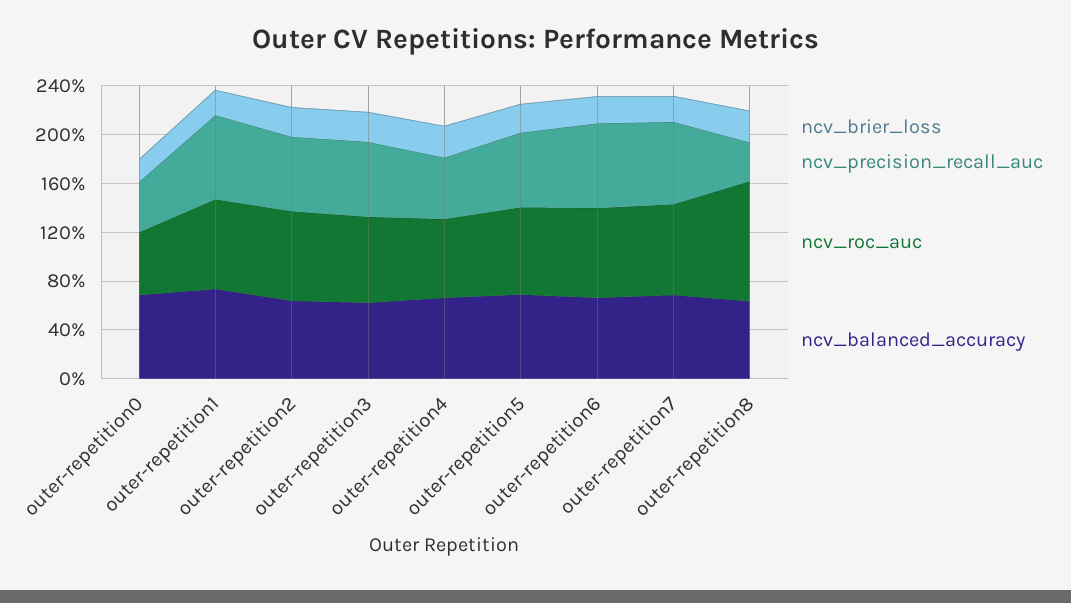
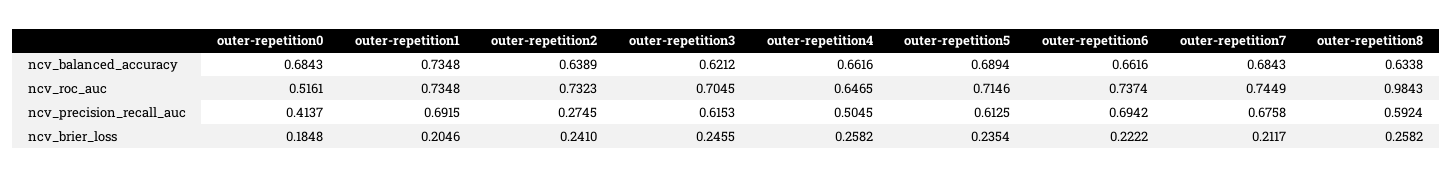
  {
    "ncv_brier_loss": {
      "outer-repetition0": 0.1848,
      "outer-repetition1": 0.2046,
      "outer-repetition2": 0.241,
      "outer-repetition3": 0.2455,
      "outer-repetition4": 0.2582,
      "outer-repetition5": 0.2354,
      "outer-repetition6": 0.2222,
      "outer-repetition7": 0.2117,
      "outer-repetition8": 0.2582
    },
    "ncv_precision_recall_auc": {
      "outer-repetition0": 0.4137,
      "outer-repetition1": 0.6915,
-     "outer-repetition2": 0.6,
+     "outer-repetition2": 0.2745,
      "outer-repetition3": 0.6153,
      "outer-repetition4": 0.5045,
      "outer-repetition5": 0.6125,
      "outer-repetition6": 0.6942,
      "outer-repetition7": 0.6758,
-     "outer-repetition8": 0.3
+     "outer-repetition8": 0.5924
    },
    "ncv_roc_auc": {
      "outer-repetition0": 0.5161,
      "outer-repetition1": 0.7348,
      "outer-repetition2": 0.7323,
      "outer-repetition3": 0.7045,
      "outer-repetition4": 0.6465,
      "outer-repetition5": 0.7146,
      "outer-repetition6": 0.7374,
      "outer-repetition7": 0.7449,
      "outer-repetition8": 0.9843
    },
    "ncv_balanced_accuracy": {
      "outer-repetition0": 0.6843,
      "outer-repetition1": 0.7348,
      "outer-repetition2": 0.6389,
      "outer-repetition3": 0.6212,
      "outer-repetition4": 0.6616,
      "outer-repetition5": 0.6894,
      "outer-repetition6": 0.6616,
      "outer-repetition7": 0.6843,
      "outer-repetition8": 0.6338
    }
  }

